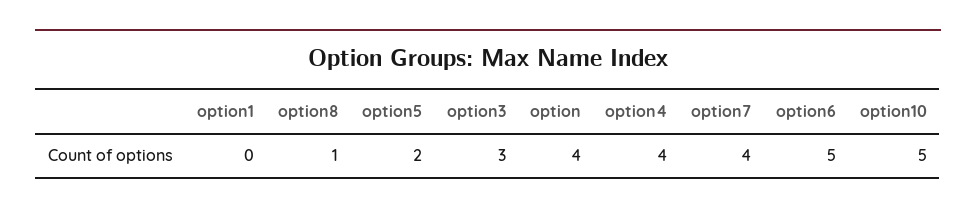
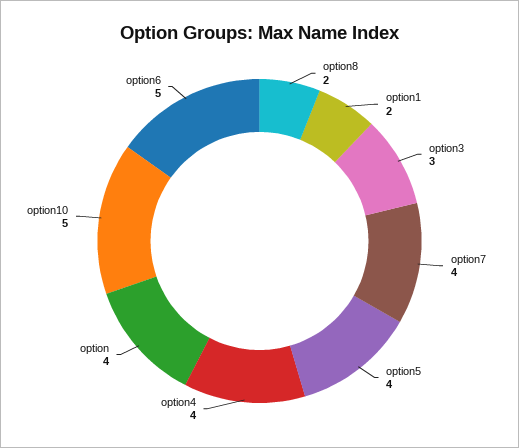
  {
-   "option1": 0,
+   "option1": 2,
-   "option8": 1,
+   "option8": 2,
-   "option5": 2,
+   "option5": 4,
    "option3": 3,
    "option": 4,
    "option4": 4,
    "option7": 4,
    "option6": 5,
    "option10": 5
  }

